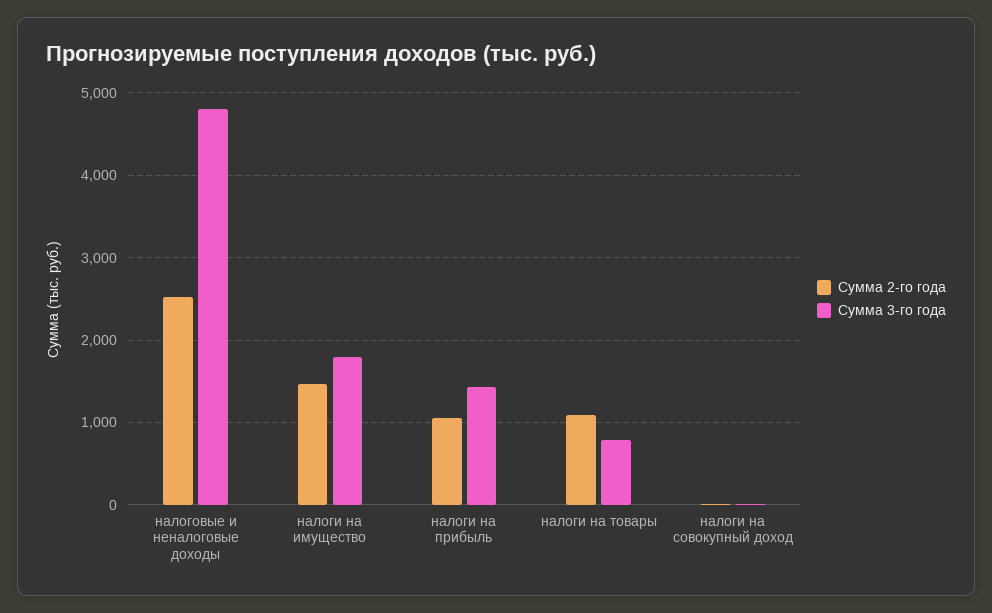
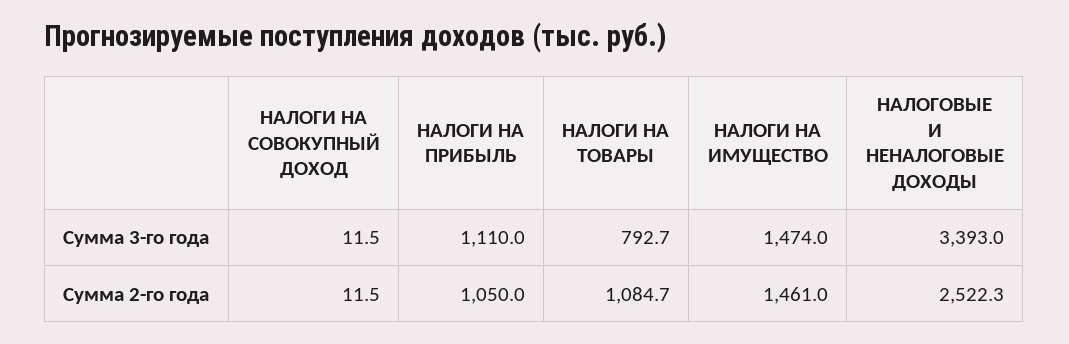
  {
    "Сумма 2-го года": {
      "налоговые и неналоговые доходы": 2522.3,
      "налоги на имущество": 1461,
      "налоги на прибыль": 1050,
      "налоги на товары": 1084.7,
      "налоги на совокупный доход": 11.5
    },
    "Сумма 3-го года": {
-     "налоговые и неналоговые доходы": 4800,
+     "налоговые и неналоговые доходы": 3393,
-     "налоги на имущество": 1800,
+     "налоги на имущество": 1474,
-     "налоги на прибыль": 1400,
+     "налоги на прибыль": 1110,
      "налоги на товары": 792.7,
      "налоги на совокупный доход": 11.5
    }
  }

